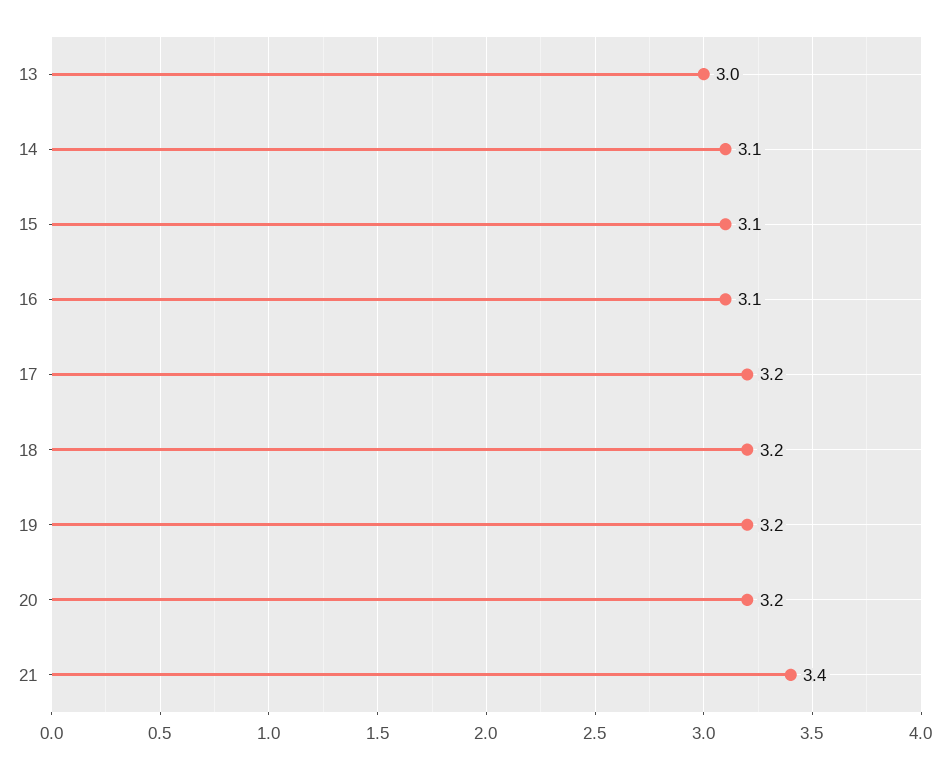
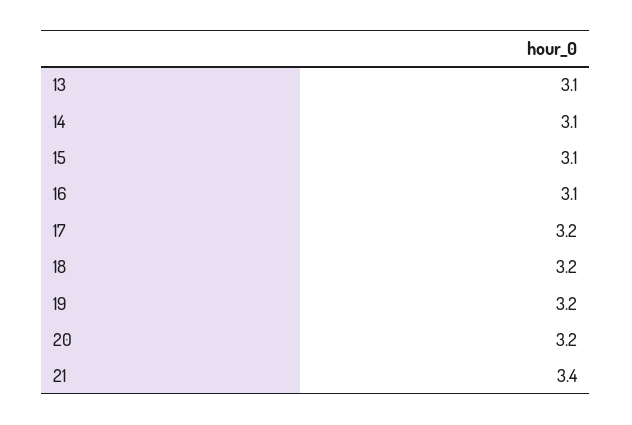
  {
-   "13": 3,
+   "13": 3.1,
    "14": 3.1,
    "15": 3.1,
    "16": 3.1,
    "17": 3.2,
    "18": 3.2,
    "19": 3.2,
    "20": 3.2,
    "21": 3.4
  }

